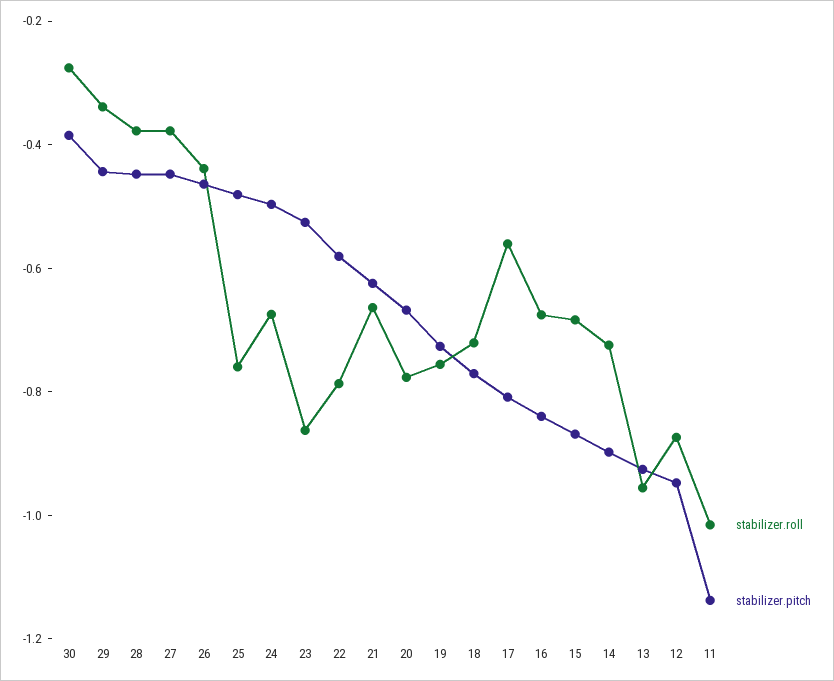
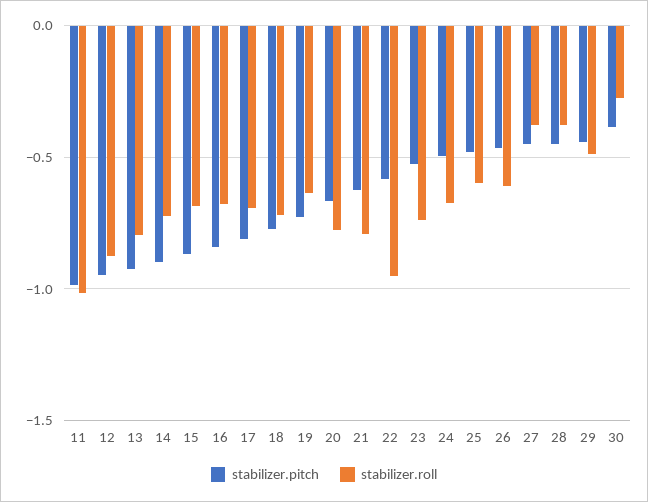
  {
    "stabilizer.roll": {
      "30": -0.3,
-     "29": -0.35,
+     "29": -0.5,
      "28": -0.4,
      "27": -0.4,
-     "26": -0.45,
+     "26": -0.6,
-     "25": -0.75,
+     "25": -0.6,
      "24": -0.7,
-     "23": -0.85,
+     "23": -0.75,
-     "22": -0.8,
+     "22": -0.95,
-     "21": -0.65,
+     "21": -0.8,
      "20": -0.8,
-     "19": -0.75,
+     "19": -0.65,
      "18": -0.7,
-     "17": -0.55,
+     "17": -0.7,
      "16": -0.7,
      "15": -0.7,
      "14": -0.75,
-     "13": -0.95,
+     "13": -0.8,
      "12": -0.85,
      "11": -1
    },
    "stabilizer.pitch": {
      "30": -0.4,
      "29": -0.45,
      "28": -0.45,
      "27": -0.45,
      "26": -0.45,
      "25": -0.5,
      "24": -0.5,
      "23": -0.55,
      "22": -0.6,
      "21": -0.65,
      "20": -0.65,
      "19": -0.75,
      "18": -0.75,
      "17": -0.8,
      "16": -0.85,
      "15": -0.85,
      "14": -0.9,
      "13": -0.95,
      "12": -0.95,
-     "11": -1.15
+     "11": -1
    }
  }

